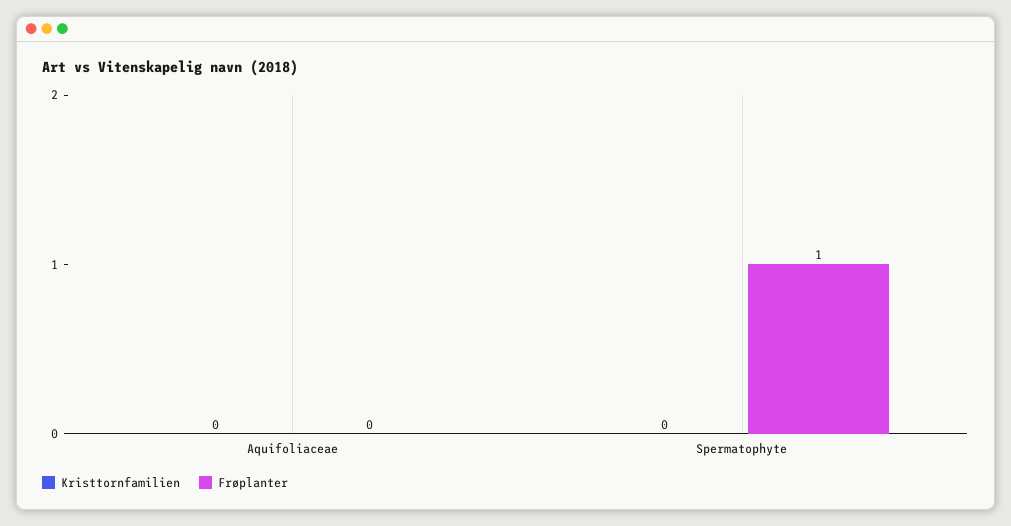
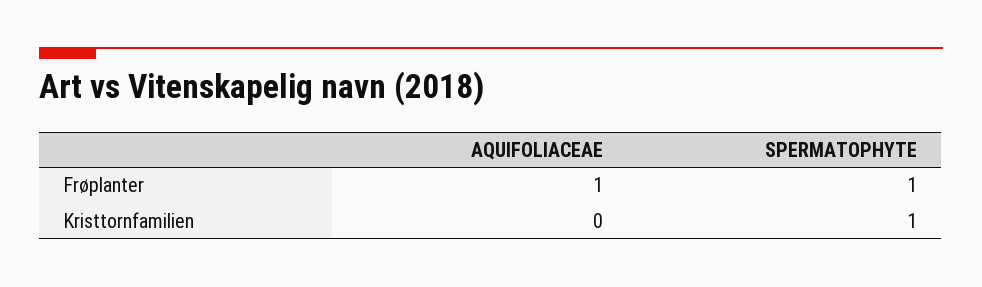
  {
    "Kristtornfamilien": {
      "Aquifoliaceae": 0,
-     "Spermatophyte": 0
+     "Spermatophyte": 1
    },
    "Frøplanter": {
-     "Aquifoliaceae": 0,
+     "Aquifoliaceae": 1,
      "Spermatophyte": 1
    }
  }

